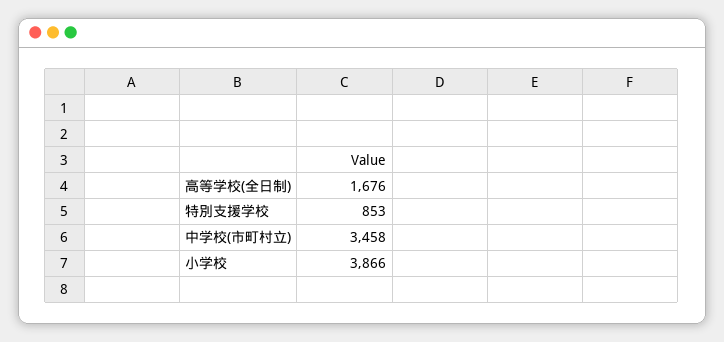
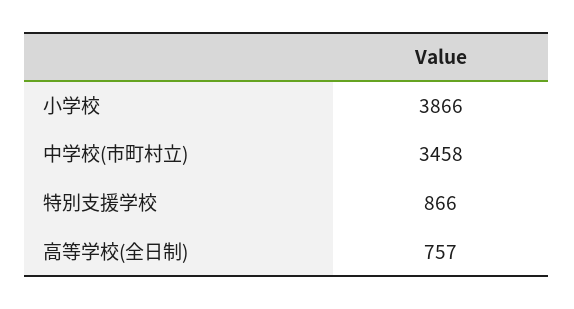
  {
-   "高等学校(全日制)": 1676,
+   "高等学校(全日制)": 757,
-   "特別支援学校": 853,
+   "特別支援学校": 866,
    "中学校(市町村立)": 3458,
    "小学校": 3866
  }

